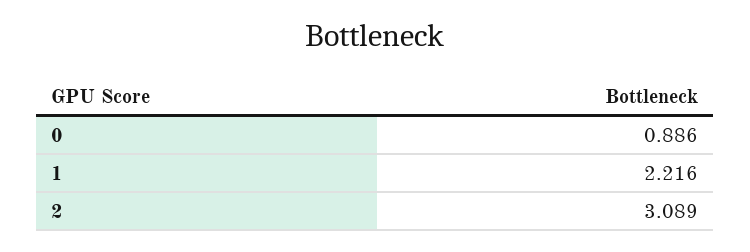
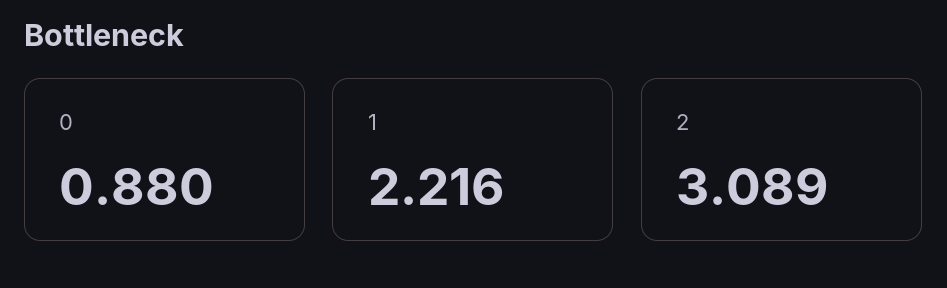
  {
-   "0": 0.886,
+   "0": 0.88,
    "1": 2.216,
    "2": 3.089
  }

